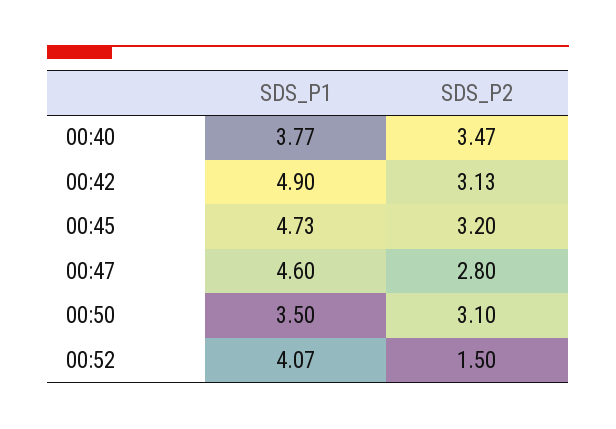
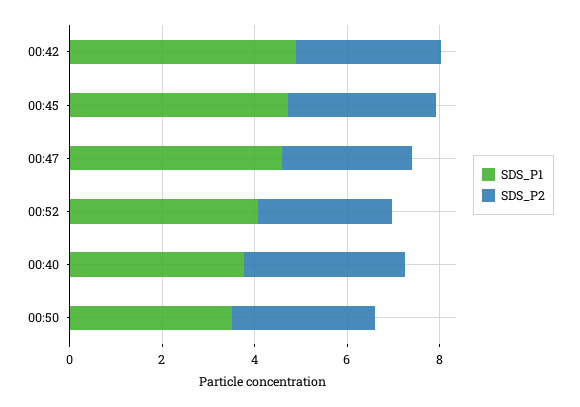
  {
    "SDS_P1": {
      "00:40": 3.77,
      "00:42": 4.9,
      "00:45": 4.73,
      "00:47": 4.6,
      "00:50": 3.5,
      "00:52": 4.07
    },
    "SDS_P2": {
      "00:40": 3.47,
      "00:42": 3.13,
      "00:45": 3.2,
      "00:47": 2.8,
      "00:50": 3.1,
-     "00:52": 1.5
+     "00:52": 3
    }
  }

